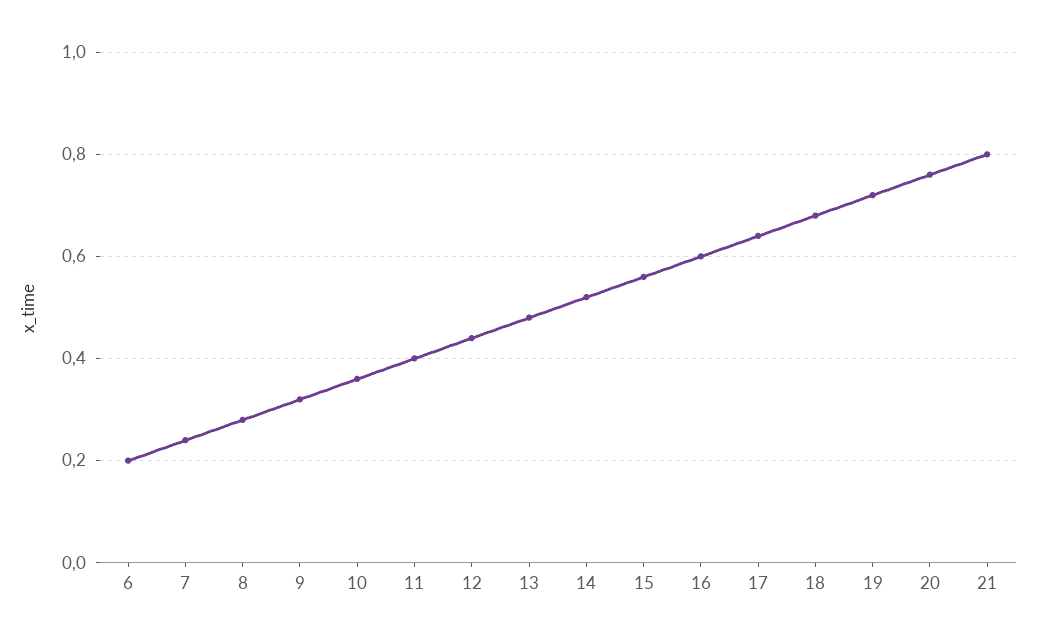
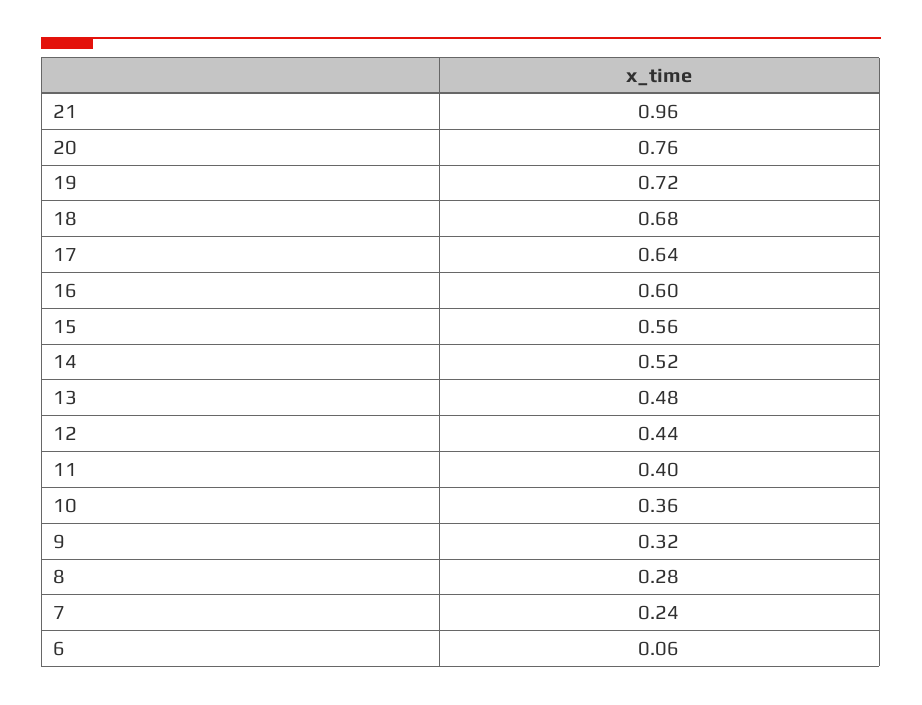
  {
-   "6": 0.2,
+   "6": 0.06,
    "7": 0.24,
    "8": 0.28,
    "9": 0.32,
    "10": 0.36,
    "11": 0.4,
    "12": 0.44,
    "13": 0.48,
    "14": 0.52,
    "15": 0.56,
    "16": 0.6,
    "17": 0.64,
    "18": 0.68,
    "19": 0.72,
    "20": 0.76,
-   "21": 0.8
+   "21": 0.96
  }

